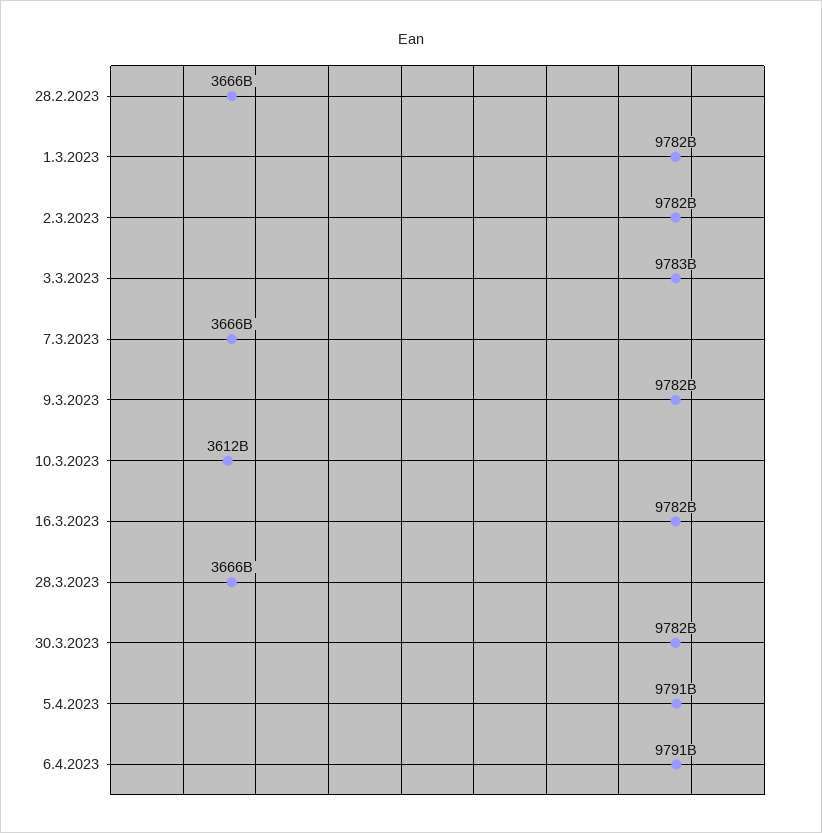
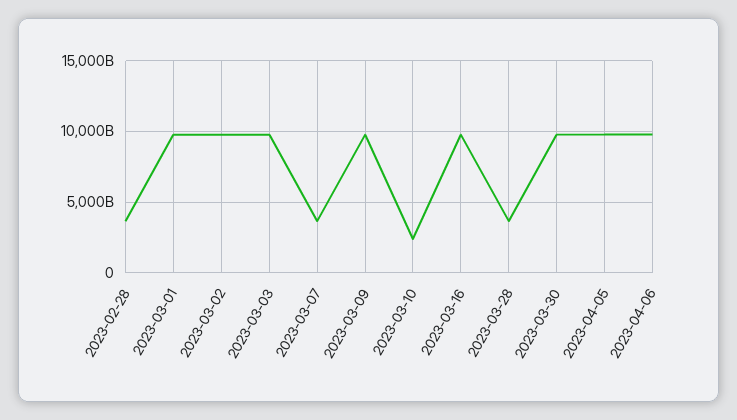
  {
    "28.2.2023": 3666000000000,
    "1.3.2023": 9782000000000,
    "2.3.2023": 9782000000000,
    "3.3.2023": 9783000000000,
    "7.3.2023": 3666000000000,
    "9.3.2023": 9782000000000,
-   "10.3.2023": 3612000000000,
+   "10.3.2023": 2500000000000,
    "16.3.2023": 9782000000000,
    "28.3.2023": 3666000000000,
    "30.3.2023": 9782000000000,
    "5.4.2023": 9791000000000,
    "6.4.2023": 9791000000000
  }

